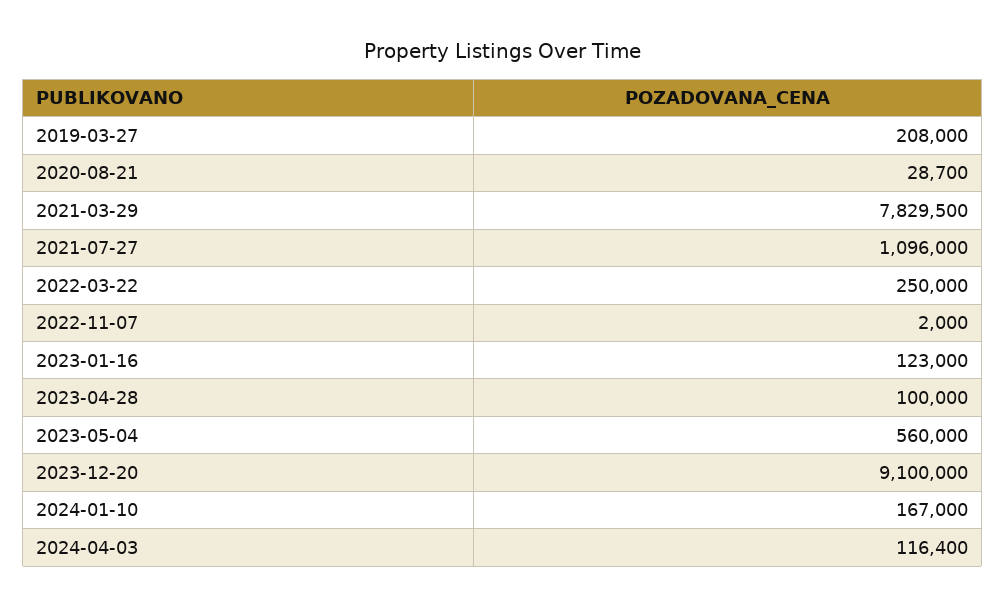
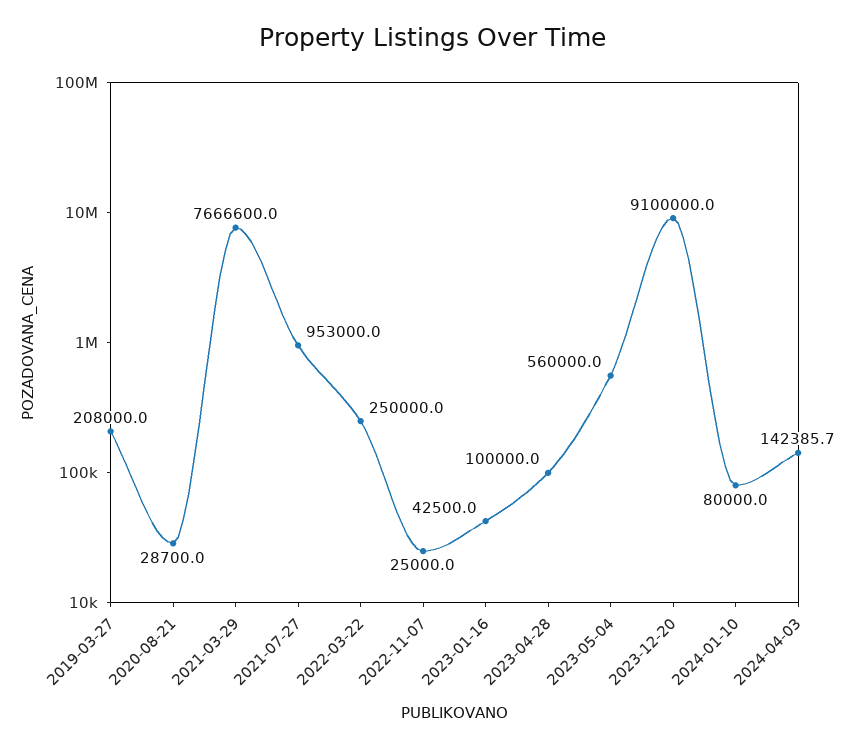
  {
    "2019-03-27": 208000,
    "2020-08-21": 28700,
-   "2021-03-29": 7829500,
+   "2021-03-29": 7666600,
-   "2021-07-27": 1096000,
+   "2021-07-27": 953000,
    "2022-03-22": 250000,
-   "2022-11-07": 2000,
+   "2022-11-07": 25000,
-   "2023-01-16": 123000,
+   "2023-01-16": 42500,
    "2023-04-28": 100000,
    "2023-05-04": 560000,
    "2023-12-20": 9100000,
-   "2024-01-10": 167000,
+   "2024-01-10": 80000,
-   "2024-04-03": 116400
+   "2024-04-03": 142385.7
  }

